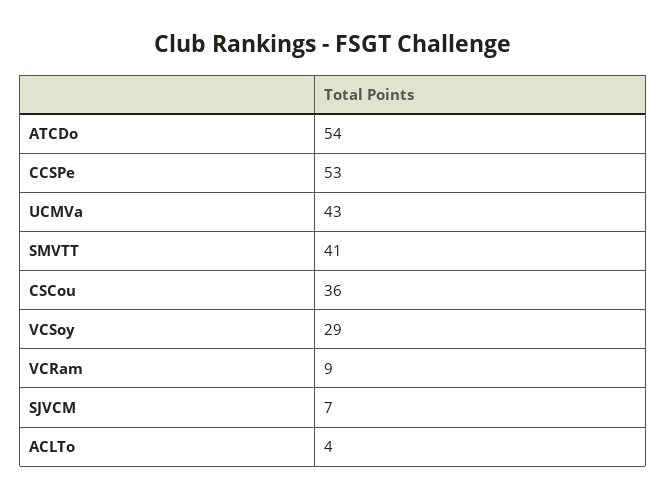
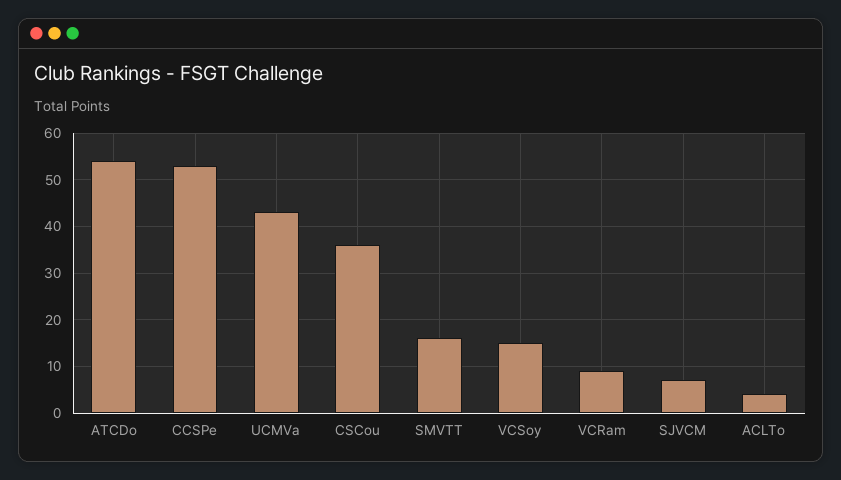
  {
    "ATCDo": 54,
    "CCSPe": 53,
    "UCMVa": 43,
-   "SMVTT": 41,
+   "SMVTT": 15,
    "CSCou": 36,
-   "VCSoy": 29,
+   "VCSoy": 15,
    "VCRam": 9,
    "SJVCM": 7,
    "ACLTo": 4
  }

